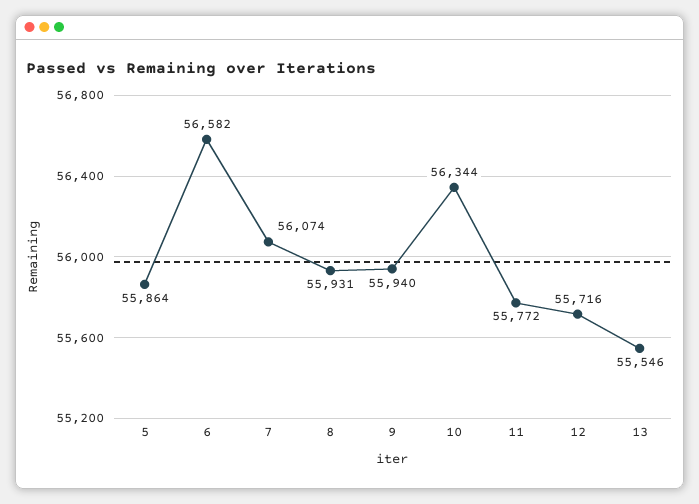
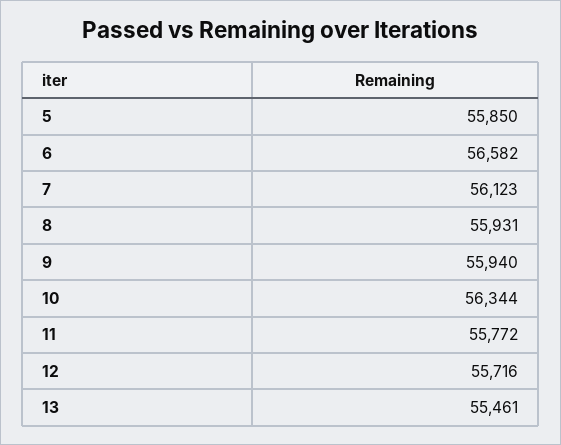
  {
-   "5": 55864,
+   "5": 55850,
    "6": 56582,
-   "7": 56074,
+   "7": 56123,
    "8": 55931,
    "9": 55940,
    "10": 56344,
    "11": 55772,
    "12": 55716,
-   "13": 55546
+   "13": 55461
  }

